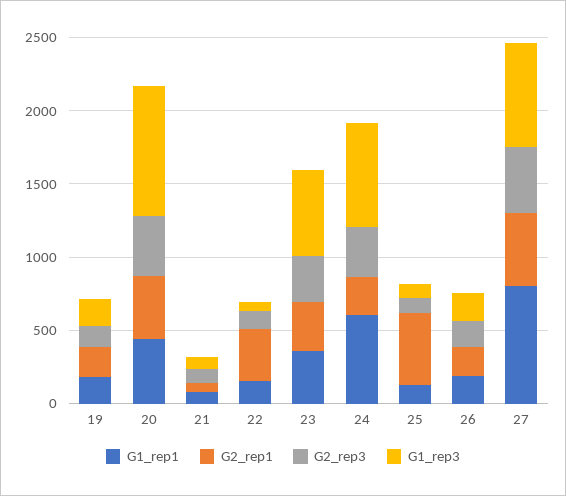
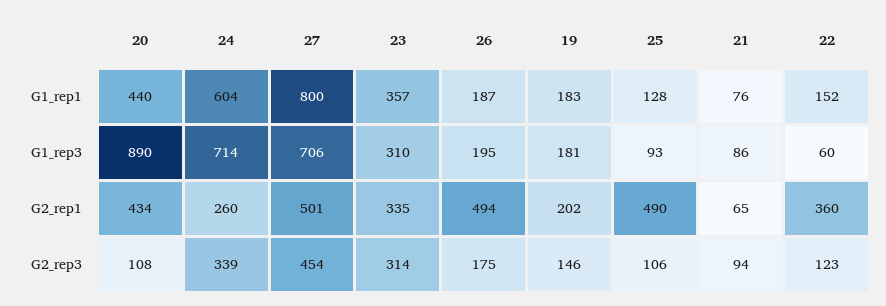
  {
    "G1_rep1": {
      "19": 183,
      "20": 440,
      "21": 76,
      "22": 152,
      "23": 357,
      "24": 604,
      "25": 128,
      "26": 187,
      "27": 800
    },
    "G2_rep1": {
      "19": 202,
      "20": 434,
      "21": 65,
      "22": 360,
      "23": 335,
      "24": 260,
      "25": 490,
-     "26": 200,
+     "26": 494,
      "27": 501
    },
    "G2_rep3": {
      "19": 146,
-     "20": 400,
+     "20": 108,
      "21": 94,
      "22": 123,
      "23": 314,
      "24": 339,
      "25": 106,
      "26": 175,
      "27": 454
    },
    "G1_rep3": {
      "19": 181,
      "20": 890,
      "21": 86,
      "22": 60,
-     "23": 600,
+     "23": 310,
      "24": 714,
      "25": 93,
      "26": 195,
      "27": 706
    }
  }

